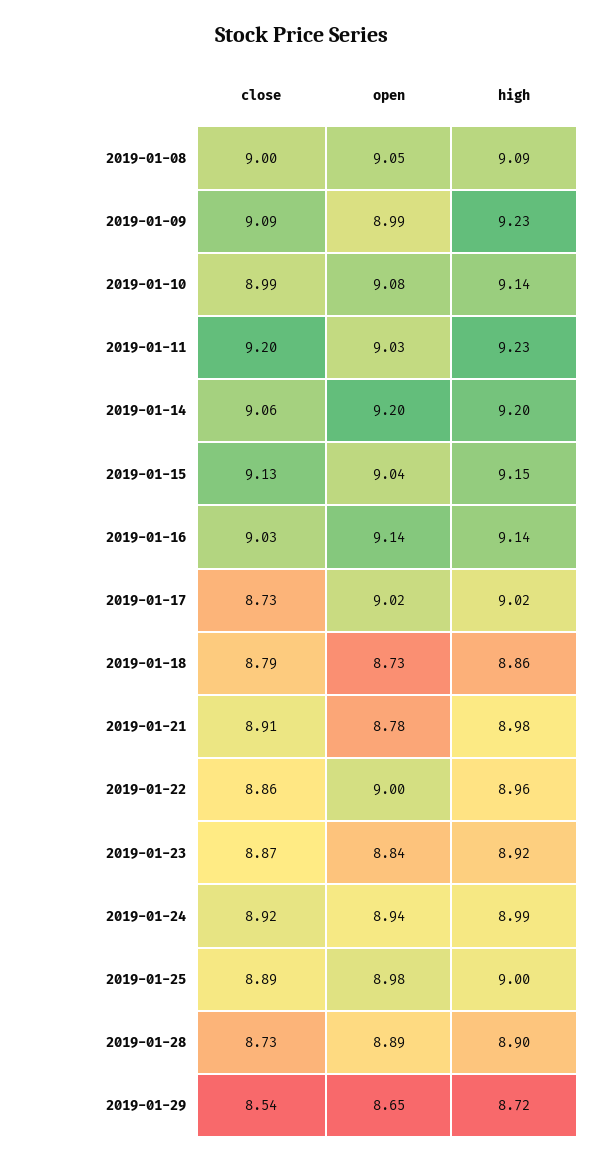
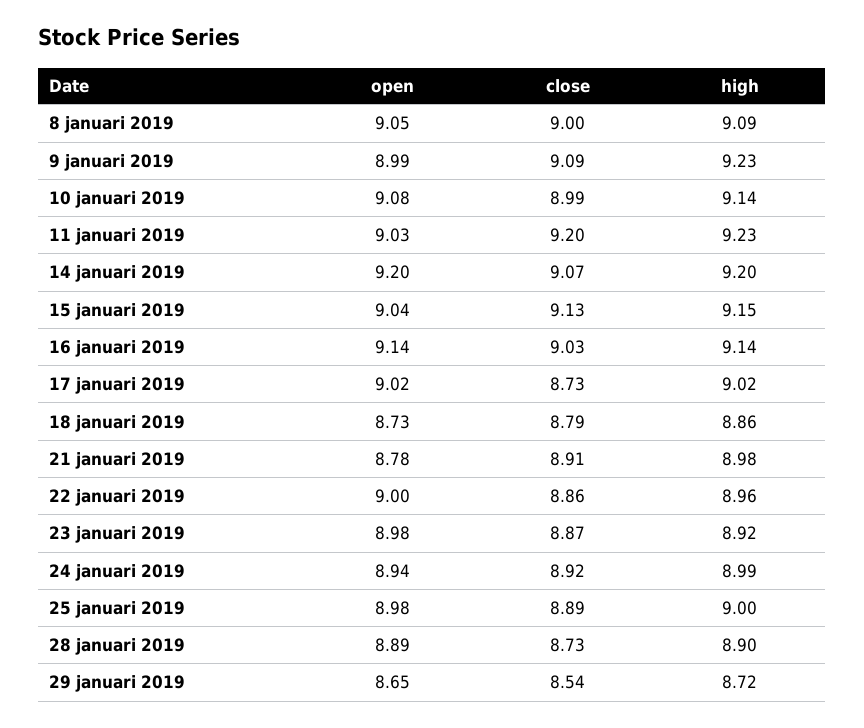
  {
    "close": {
      "2019-01-08": 9,
      "2019-01-09": 9.09,
      "2019-01-10": 8.99,
      "2019-01-11": 9.2,
-     "2019-01-14": 9.06,
+     "2019-01-14": 9.07,
      "2019-01-15": 9.13,
      "2019-01-16": 9.03,
      "2019-01-17": 8.73,
      "2019-01-18": 8.79,
      "2019-01-21": 8.91,
      "2019-01-22": 8.86,
      "2019-01-23": 8.87,
      "2019-01-24": 8.92,
      "2019-01-25": 8.89,
      "2019-01-28": 8.73,
      "2019-01-29": 8.54
    },
    "open": {
      "2019-01-08": 9.05,
      "2019-01-09": 8.99,
      "2019-01-10": 9.08,
      "2019-01-11": 9.03,
      "2019-01-14": 9.2,
      "2019-01-15": 9.04,
      "2019-01-16": 9.14,
      "2019-01-17": 9.02,
      "2019-01-18": 8.73,
      "2019-01-21": 8.78,
      "2019-01-22": 9,
-     "2019-01-23": 8.84,
+     "2019-01-23": 8.98,
      "2019-01-24": 8.94,
      "2019-01-25": 8.98,
      "2019-01-28": 8.89,
      "2019-01-29": 8.65
    },
    "high": {
      "2019-01-08": 9.09,
      "2019-01-09": 9.23,
      "2019-01-10": 9.14,
      "2019-01-11": 9.23,
      "2019-01-14": 9.2,
      "2019-01-15": 9.15,
      "2019-01-16": 9.14,
      "2019-01-17": 9.02,
      "2019-01-18": 8.86,
      "2019-01-21": 8.98,
      "2019-01-22": 8.96,
      "2019-01-23": 8.92,
      "2019-01-24": 8.99,
      "2019-01-25": 9,
      "2019-01-28": 8.9,
      "2019-01-29": 8.72
    }
  }

